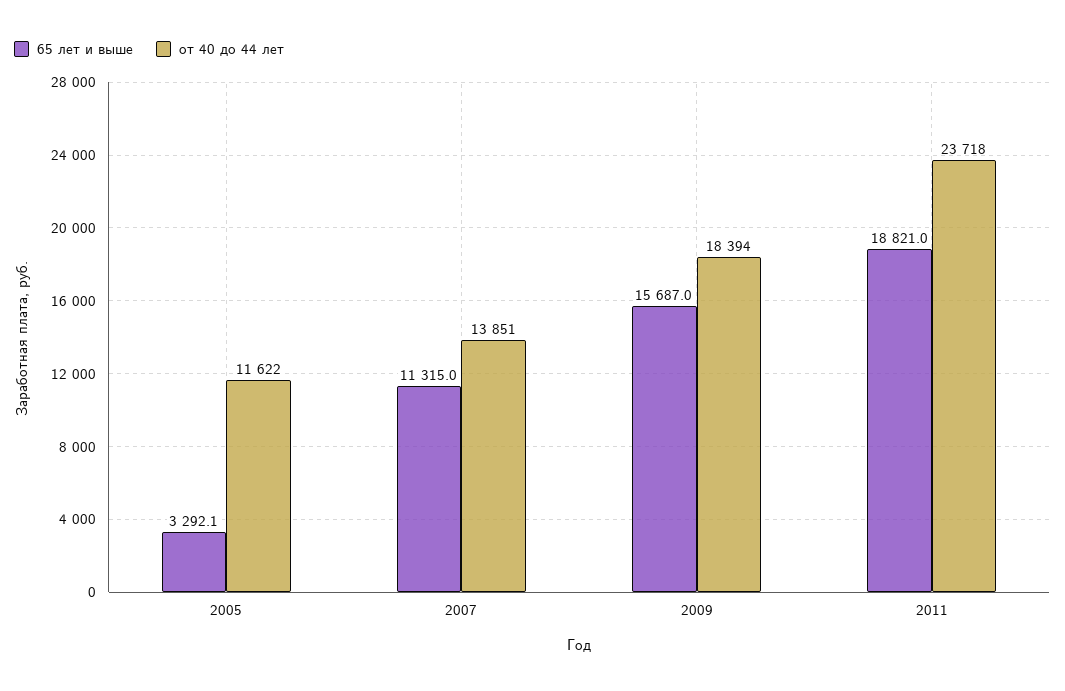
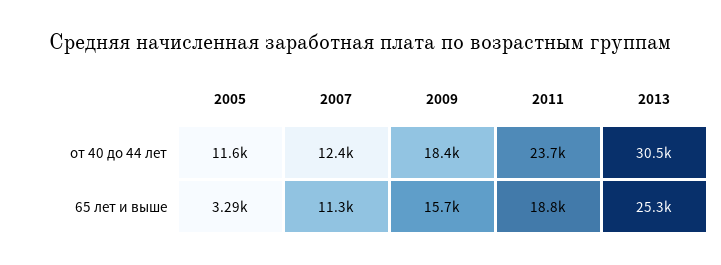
  {
    "65 лет и выше": {
      "2005": 3292.1,
      "2007": 11315,
      "2009": 15687,
-     "2011": 18821
+     "2011": 18821,
+     "2013": 25300
    },
    "от 40 до 44 лет": {
      "2005": 11622,
-     "2007": 13851,
+     "2007": 12400,
      "2009": 18394,
-     "2011": 23718
+     "2011": 23718,
+     "2013": 30500
    }
  }

